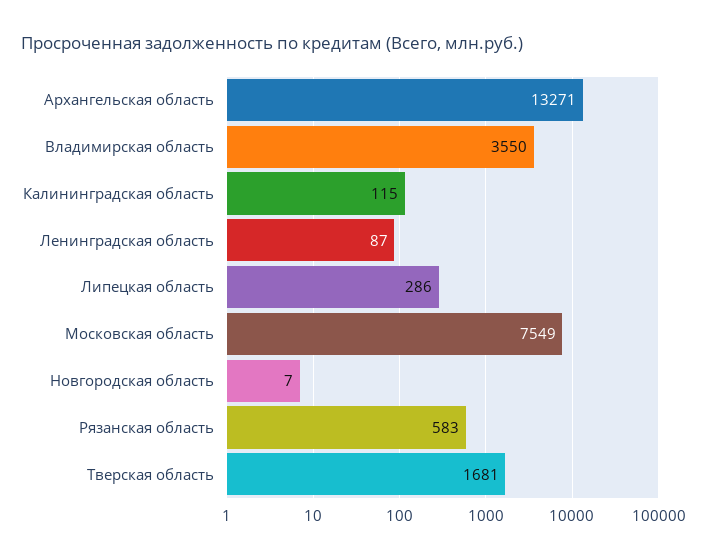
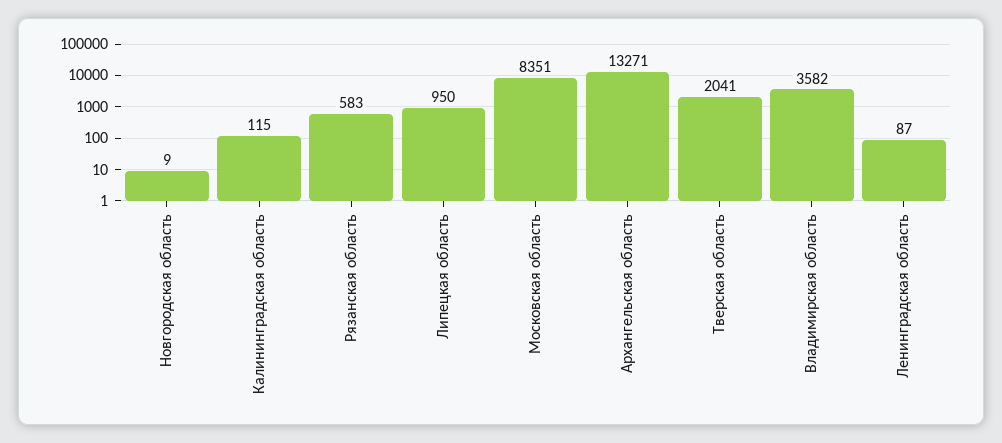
  {
    "Архангельская область": 13271,
-   "Владимирская область": 3550,
+   "Владимирская область": 3582,
    "Калининградская область": 115,
    "Ленинградская область": 87,
-   "Липецкая область": 286,
+   "Липецкая область": 950,
-   "Московская область": 7549,
+   "Московская область": 8351,
-   "Новгородская область": 7,
+   "Новгородская область": 9,
    "Рязанская область": 583,
-   "Тверская область": 1681
+   "Тверская область": 2041
  }

